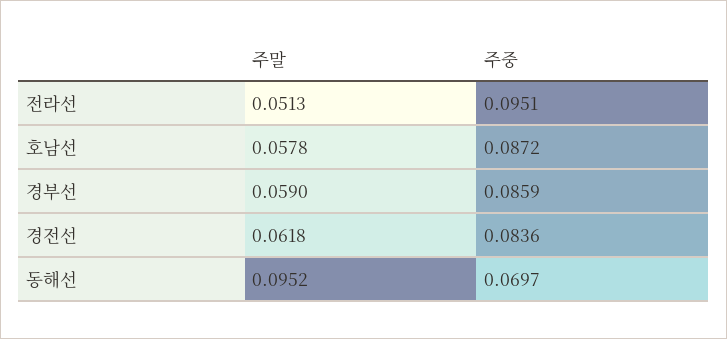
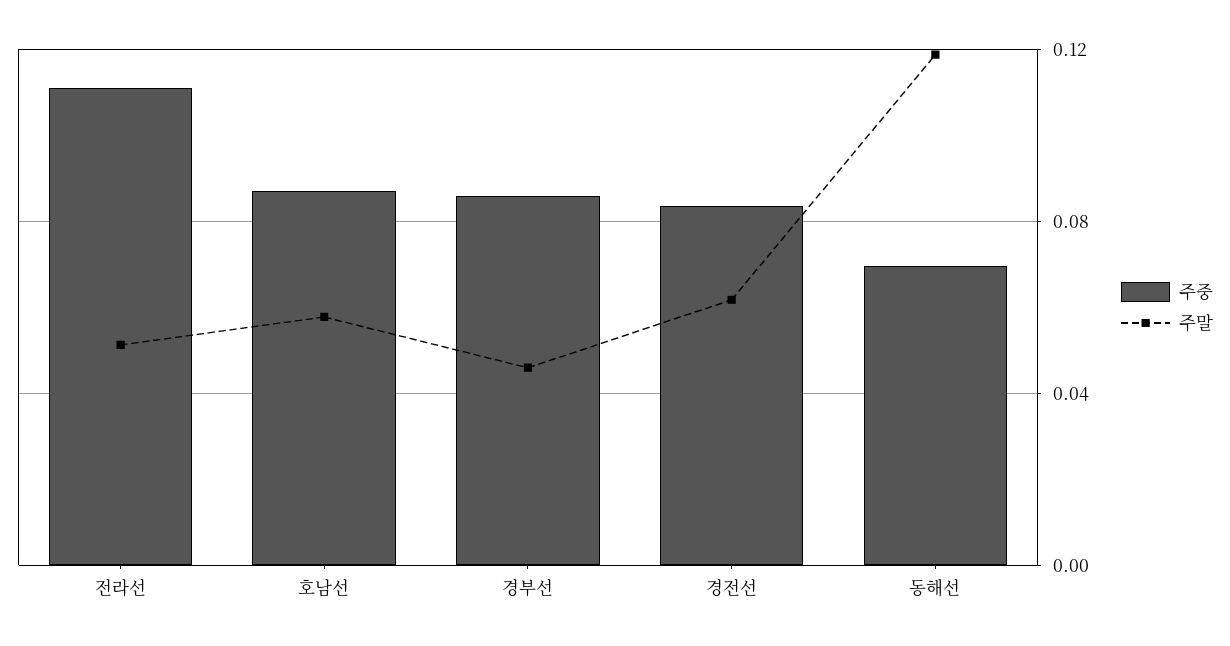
  {
    "주말": {
      "전라선": 0.0513,
      "호남선": 0.0578,
-     "경부선": 0.059,
+     "경부선": 0.045,
      "경전선": 0.0618,
-     "동해선": 0.0952
+     "동해선": 0.12
    },
    "주중": {
-     "전라선": 0.0951,
+     "전라선": 0.11,
      "호남선": 0.0872,
      "경부선": 0.0859,
      "경전선": 0.0836,
      "동해선": 0.0697
    }
  }

